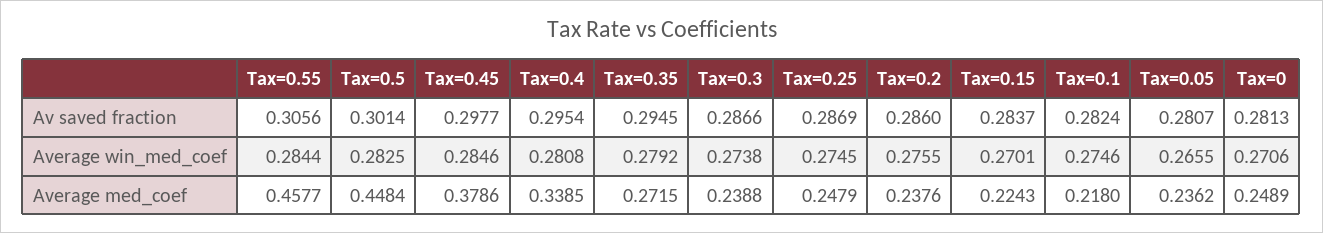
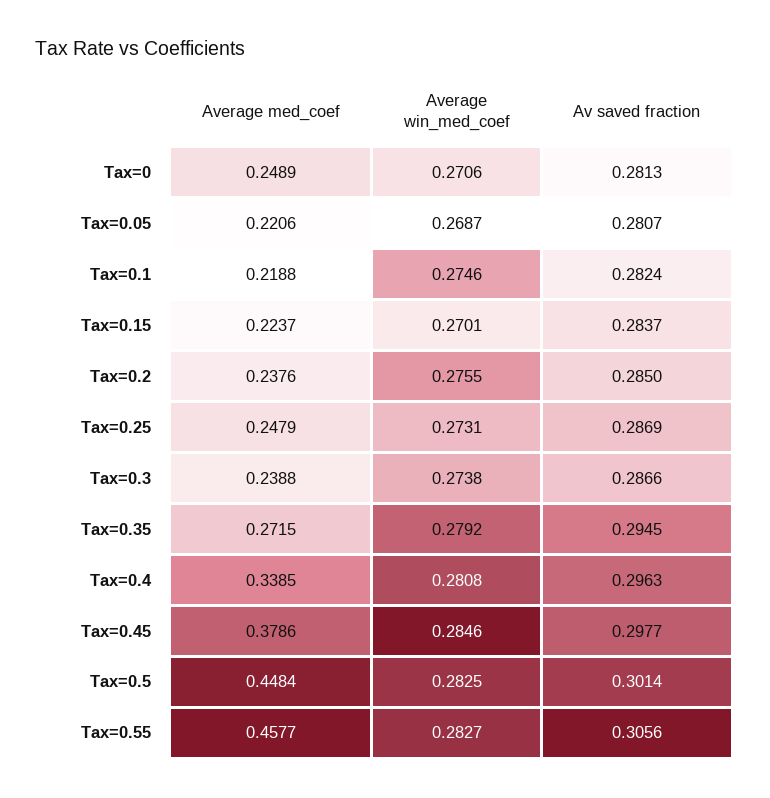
  {
    "Tax=0.55": {
      "Av saved fraction": 0.3056,
-     "Average win_med_coef": 0.2844,
+     "Average win_med_coef": 0.2827,
      "Average med_coef": 0.4577
    },
    "Tax=0.5": {
      "Av saved fraction": 0.3014,
      "Average win_med_coef": 0.2825,
      "Average med_coef": 0.4484
    },
    "Tax=0.45": {
      "Av saved fraction": 0.2977,
      "Average win_med_coef": 0.2846,
      "Average med_coef": 0.3786
    },
    "Tax=0.4": {
-     "Av saved fraction": 0.2954,
+     "Av saved fraction": 0.2963,
      "Average win_med_coef": 0.2808,
      "Average med_coef": 0.3385
    },
    "Tax=0.35": {
      "Av saved fraction": 0.2945,
      "Average win_med_coef": 0.2792,
      "Average med_coef": 0.2715
    },
    "Tax=0.3": {
      "Av saved fraction": 0.2866,
      "Average win_med_coef": 0.2738,
      "Average med_coef": 0.2388
    },
    "Tax=0.25": {
      "Av saved fraction": 0.2869,
-     "Average win_med_coef": 0.2745,
+     "Average win_med_coef": 0.2731,
      "Average med_coef": 0.2479
    },
    "Tax=0.2": {
-     "Av saved fraction": 0.286,
+     "Av saved fraction": 0.285,
      "Average win_med_coef": 0.2755,
      "Average med_coef": 0.2376
    },
    "Tax=0.15": {
      "Av saved fraction": 0.2837,
      "Average win_med_coef": 0.2701,
-     "Average med_coef": 0.2243
+     "Average med_coef": 0.2237
    },
    "Tax=0.1": {
      "Av saved fraction": 0.2824,
      "Average win_med_coef": 0.2746,
-     "Average med_coef": 0.218
+     "Average med_coef": 0.2188
    },
    "Tax=0.05": {
      "Av saved fraction": 0.2807,
-     "Average win_med_coef": 0.2655,
+     "Average win_med_coef": 0.2687,
-     "Average med_coef": 0.2362
+     "Average med_coef": 0.2206
    },
    "Tax=0": {
      "Av saved fraction": 0.2813,
      "Average win_med_coef": 0.2706,
      "Average med_coef": 0.2489
    }
  }

